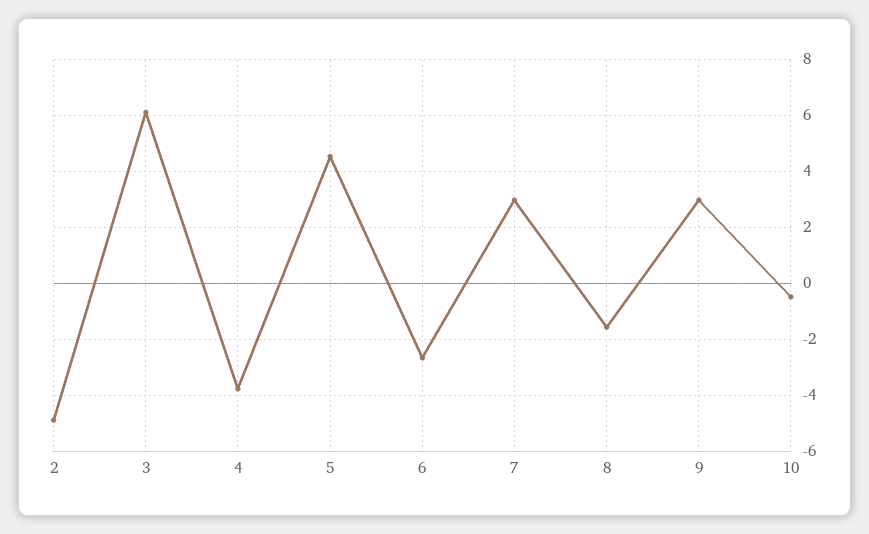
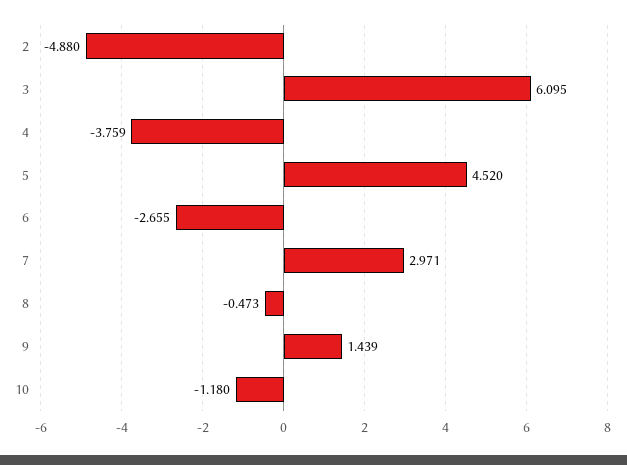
  {
    "2": -4.88,
    "3": 6.095,
    "4": -3.759,
    "5": 4.52,
    "6": -2.655,
    "7": 2.971,
-   "8": -1.5,
+   "8": -0.473,
-   "9": 3,
+   "9": 1.439,
-   "10": -0.5
+   "10": -1.18
  }

